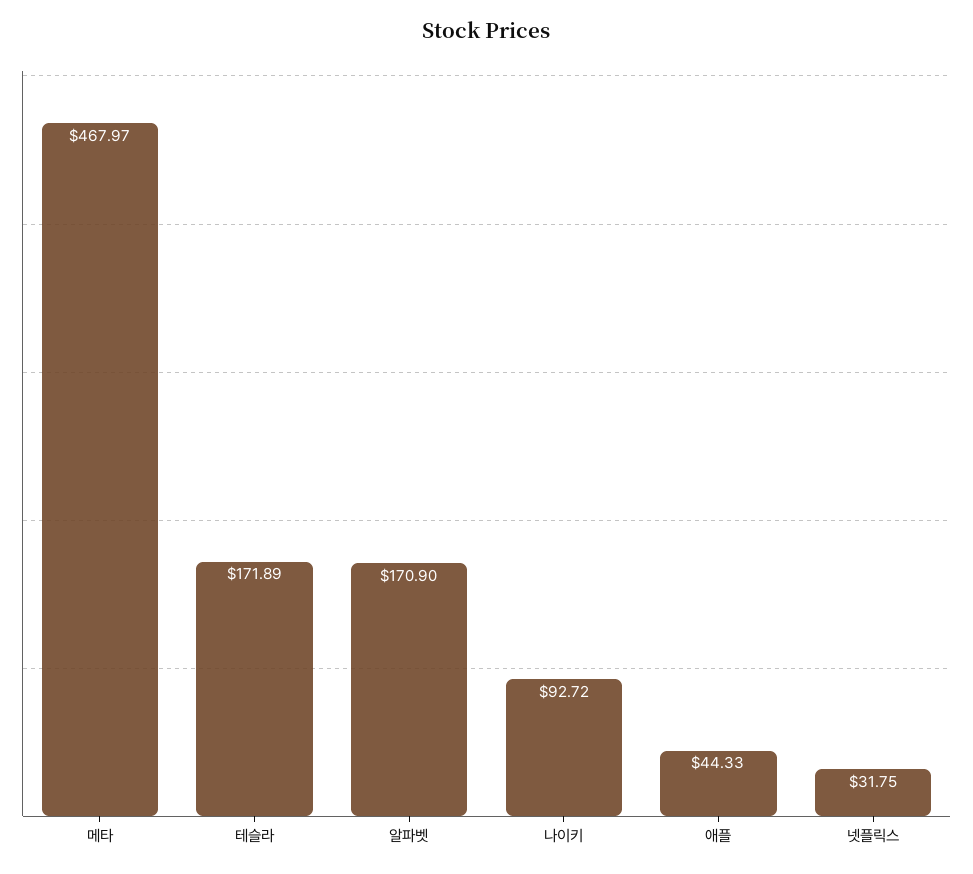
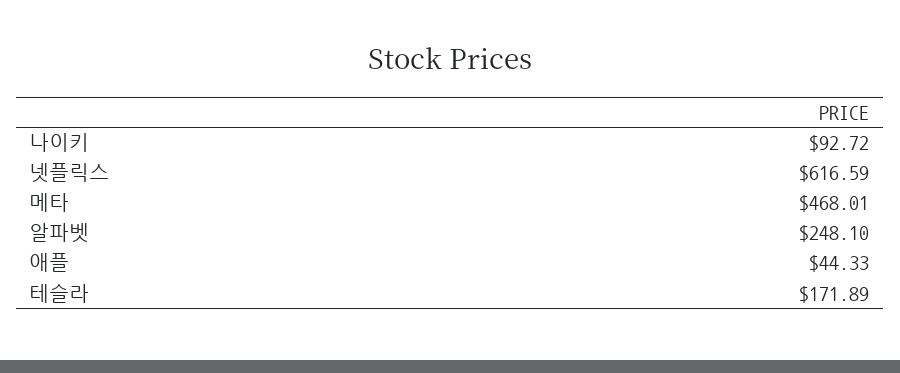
  {
-   "메타": 467.97,
+   "메타": 468.01,
    "테슬라": 171.89,
-   "알파벳": 170.9,
+   "알파벳": 248.1,
    "나이키": 92.72,
    "애플": 44.33,
-   "넷플릭스": 31.75
+   "넷플릭스": 616.59
  }

